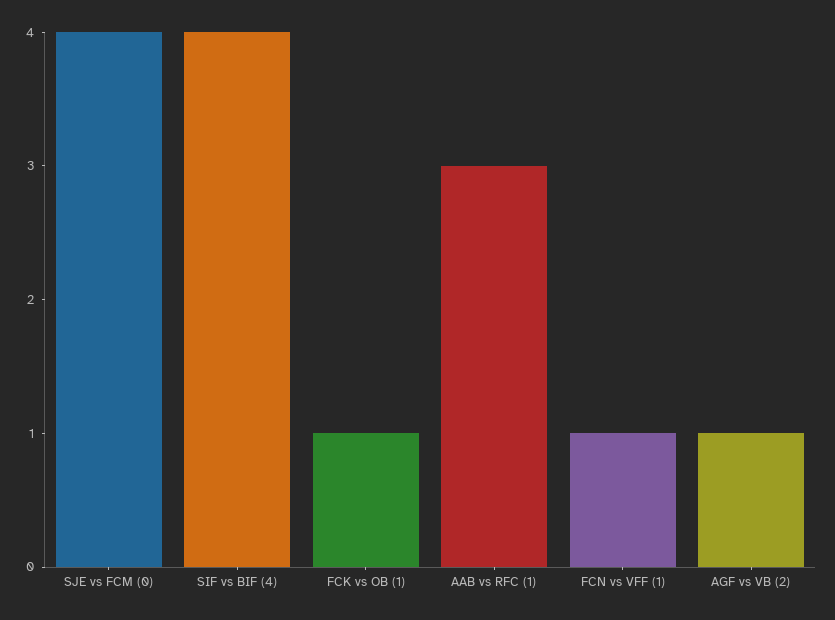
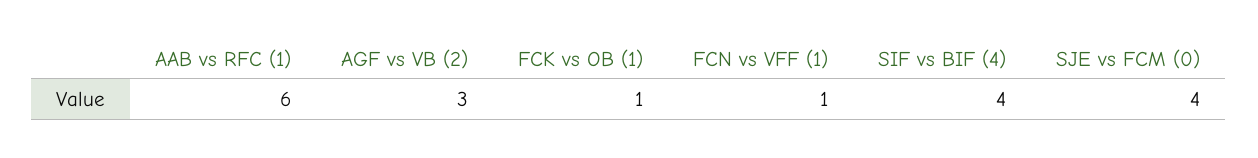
  {
    "SJE vs FCM (0)": 4,
    "SIF vs BIF (4)": 4,
    "FCK vs OB (1)": 1,
-   "AAB vs RFC (1)": 3,
+   "AAB vs RFC (1)": 6,
    "FCN vs VFF (1)": 1,
-   "AGF vs VB (2)": 1
+   "AGF vs VB (2)": 3
  }

